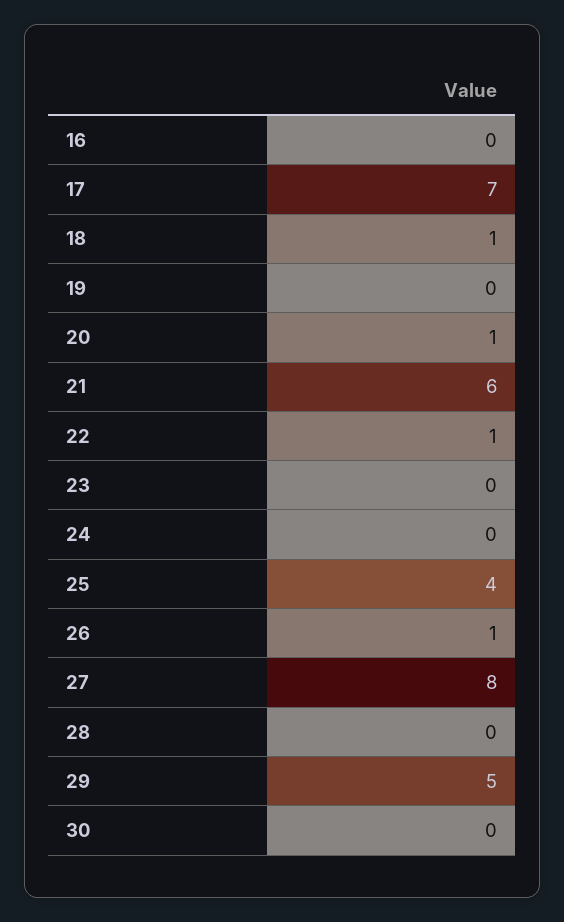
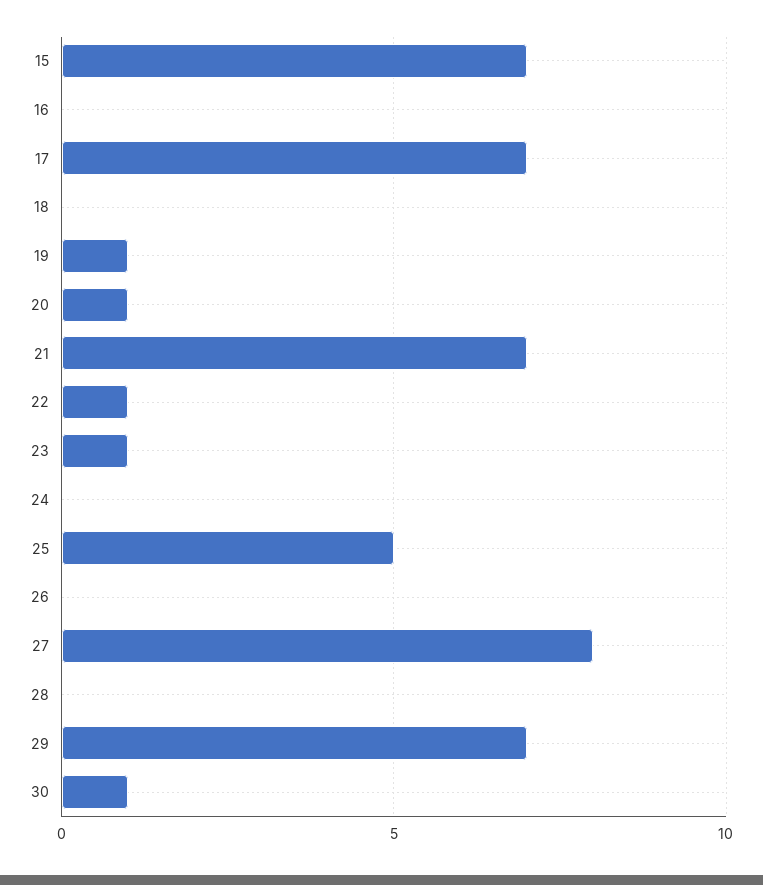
  {
    "16": 0,
    "17": 7,
-   "18": 1,
+   "18": 0,
-   "19": 0,
+   "19": 1,
    "20": 1,
-   "21": 6,
+   "21": 7,
    "22": 1,
-   "23": 0,
+   "23": 1,
    "24": 0,
-   "25": 4,
+   "25": 5,
-   "26": 1,
+   "26": 0,
    "27": 8,
    "28": 0,
-   "29": 5,
+   "29": 7,
-   "30": 0
+   "30": 1,
+   "15": 7
  }

